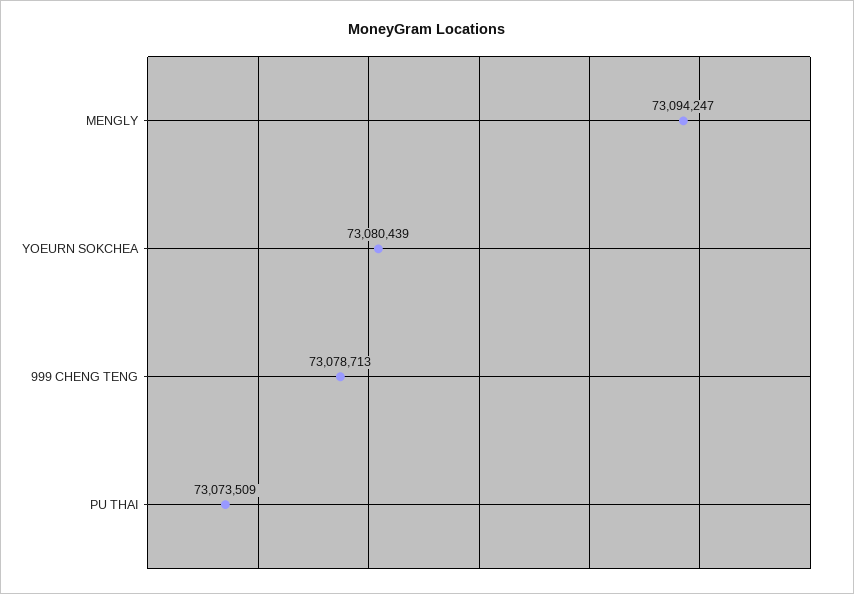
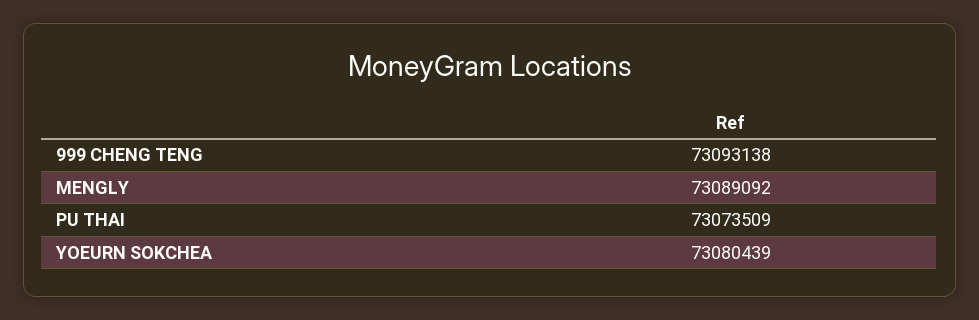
  {
-   "MENGLY": 73094247,
+   "MENGLY": 73089092,
    "YOEURN SOKCHEA": 73080439,
-   "999 CHENG TENG": 73078713,
+   "999 CHENG TENG": 73093138,
    "PU THAI": 73073509
  }

